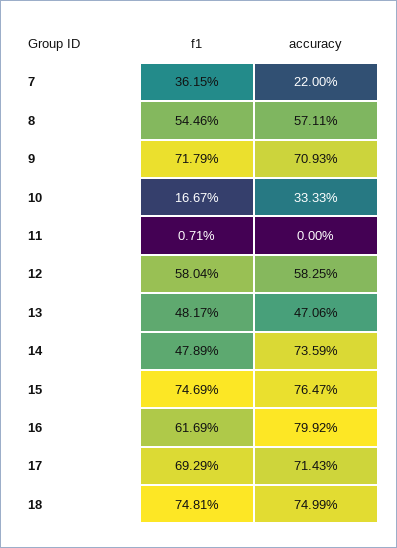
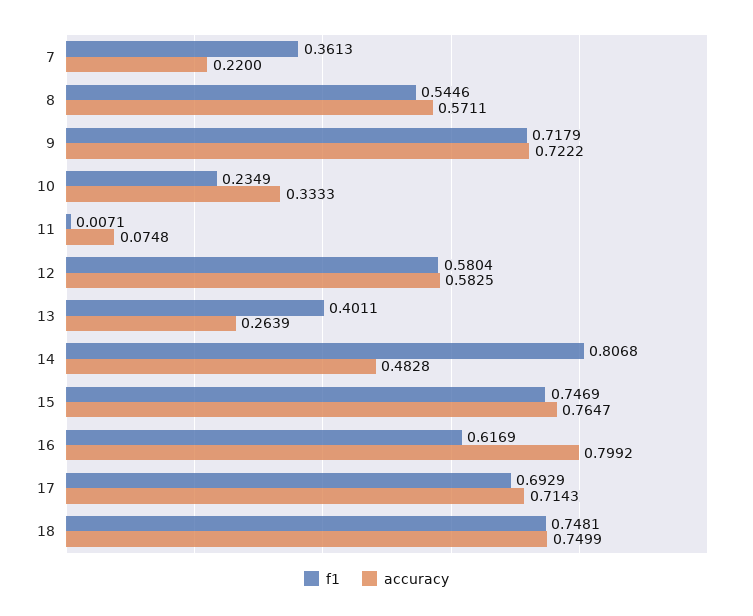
  {
    "f1": {
-     "7": 0.3615,
+     "7": 0.3613,
      "8": 0.5446,
      "9": 0.7179,
-     "10": 0.1667,
+     "10": 0.2349,
      "11": 0.0071,
      "12": 0.5804,
-     "13": 0.4817,
+     "13": 0.4011,
-     "14": 0.4789,
+     "14": 0.8068,
      "15": 0.7469,
      "16": 0.6169,
      "17": 0.6929,
      "18": 0.7481
    },
    "accuracy": {
      "7": 0.22,
      "8": 0.5711,
-     "9": 0.7093,
+     "9": 0.7222,
      "10": 0.3333,
-     "11": 0,
+     "11": 0.0748,
      "12": 0.5825,
-     "13": 0.4706,
+     "13": 0.2639,
-     "14": 0.7359,
+     "14": 0.4828,
      "15": 0.7647,
      "16": 0.7992,
      "17": 0.7143,
      "18": 0.7499
    }
  }

